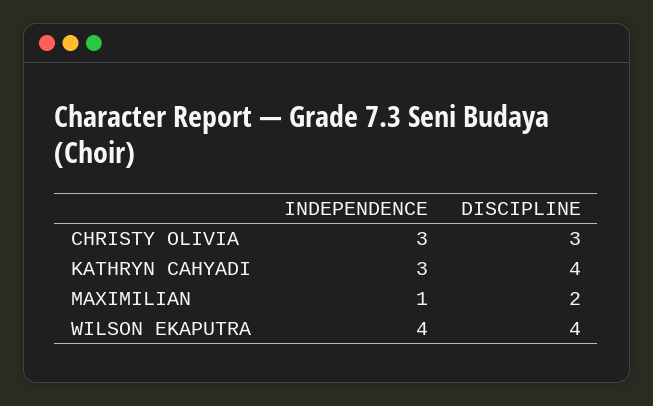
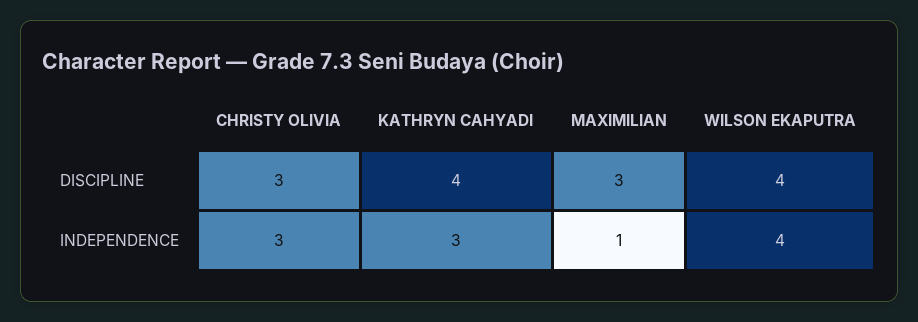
  {
    "INDEPENDENCE": {
      "CHRISTY OLIVIA": 3,
      "KATHRYN CAHYADI": 3,
      "MAXIMILIAN": 1,
      "WILSON EKAPUTRA": 4
    },
    "DISCIPLINE": {
      "CHRISTY OLIVIA": 3,
      "KATHRYN CAHYADI": 4,
-     "MAXIMILIAN": 2,
+     "MAXIMILIAN": 3,
      "WILSON EKAPUTRA": 4
    }
  }

